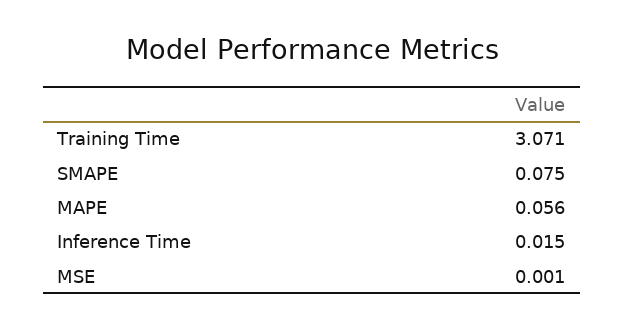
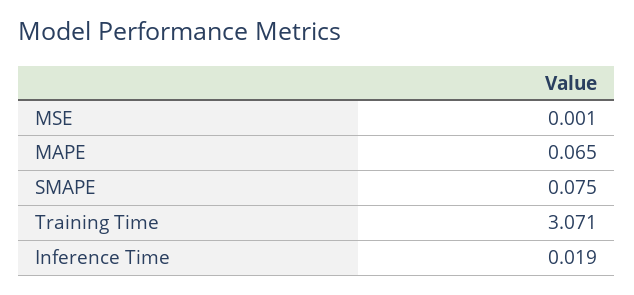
  {
    "Training Time": 3.071,
    "SMAPE": 0.075,
-   "MAPE": 0.056,
+   "MAPE": 0.065,
-   "Inference Time": 0.015,
+   "Inference Time": 0.019,
    "MSE": 0.001
  }

